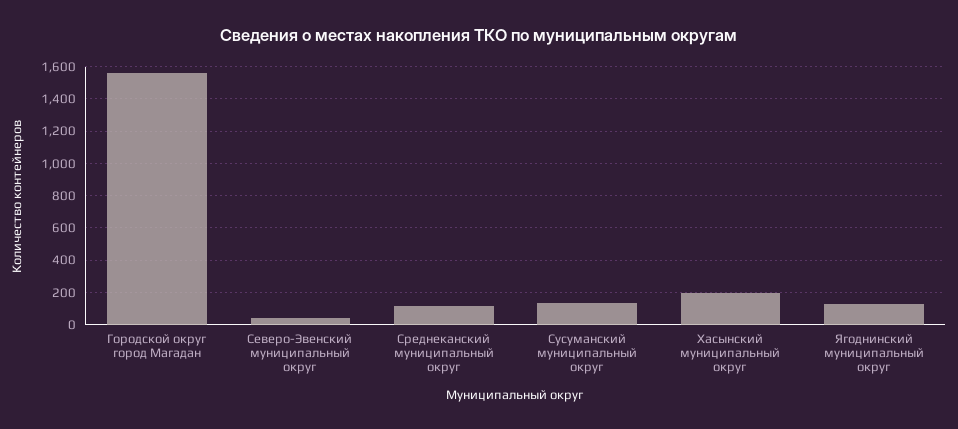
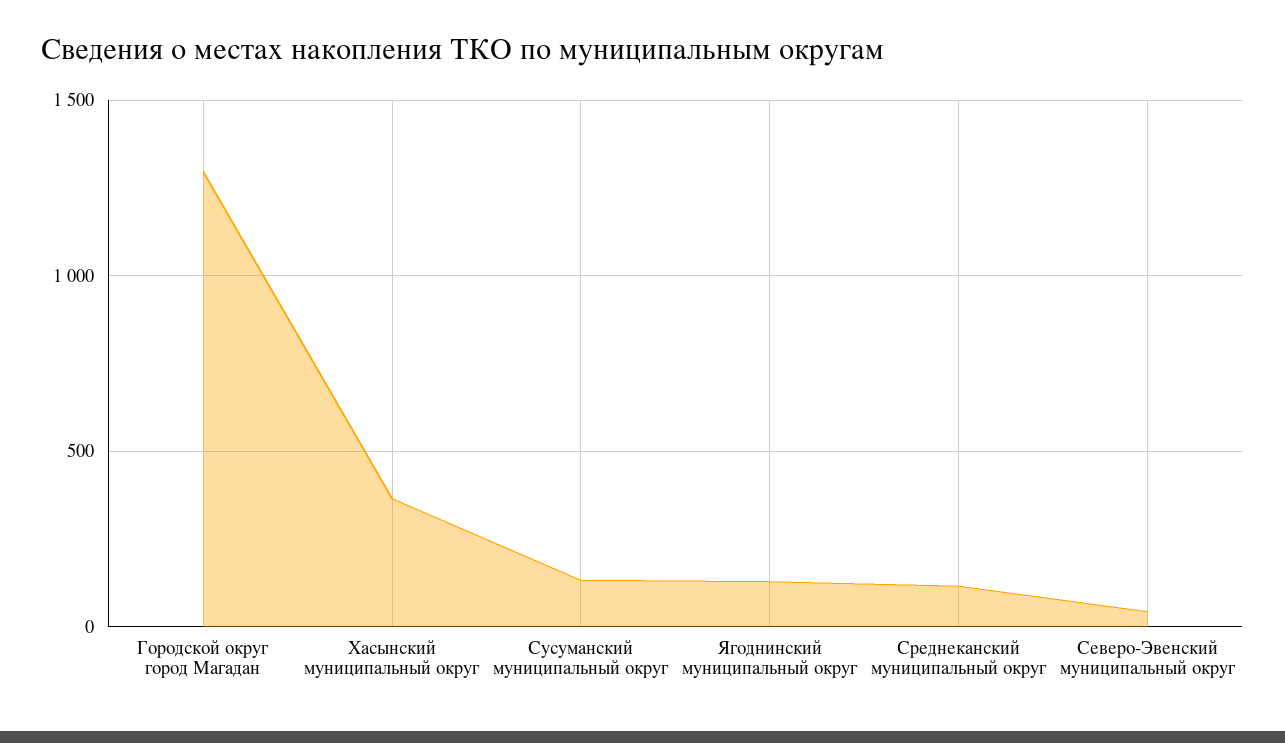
  {
-   "Городской округ город Магадан": 1550,
+   "Городской округ город Магадан": 1300,
    "Северо-Эвенский муниципальный округ": 50,
    "Среднеканский муниципальный округ": 100,
    "Сусуманский муниципальный округ": 150,
-   "Хасынский муниципальный округ": 200,
+   "Хасынский муниципальный округ": 350,
    "Ягоднинский муниципальный округ": 150
  }

